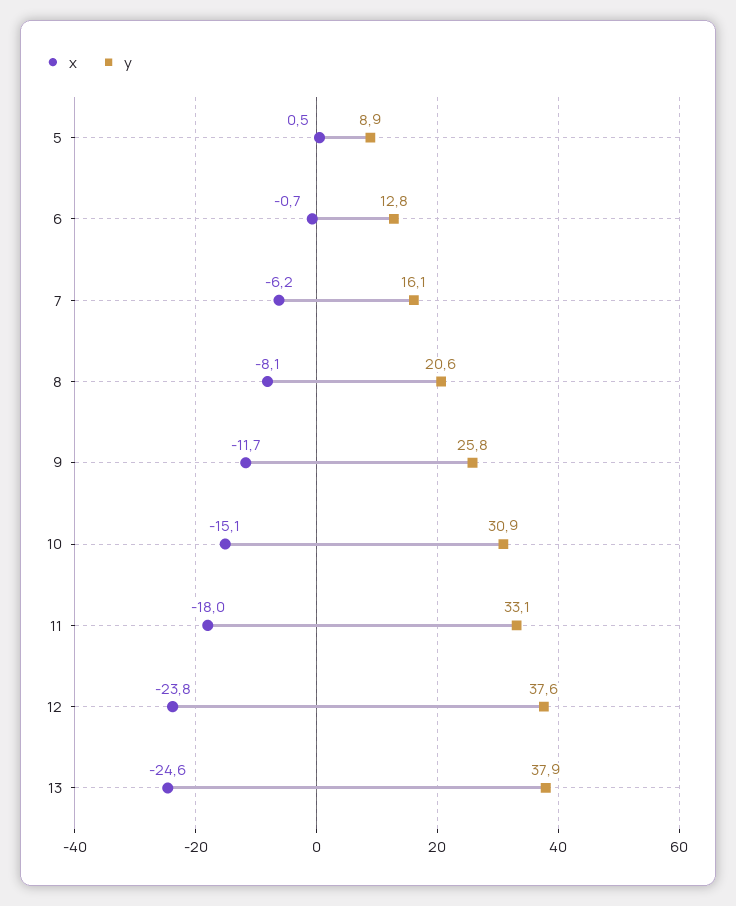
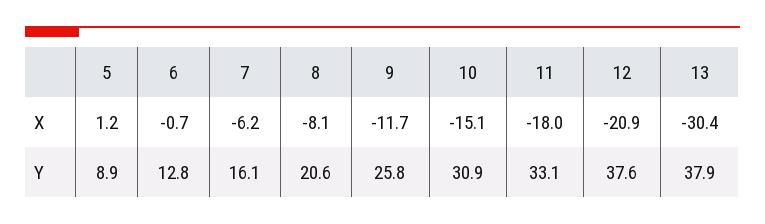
  {
    "x": {
-     "5": 0.5,
+     "5": 1.2,
      "6": -0.7,
      "7": -6.2,
      "8": -8.1,
      "9": -11.7,
      "10": -15.1,
      "11": -18,
-     "12": -23.8,
+     "12": -20.9,
-     "13": -24.6
+     "13": -30.4
    },
    "y": {
      "5": 8.9,
      "6": 12.8,
      "7": 16.1,
      "8": 20.6,
      "9": 25.8,
      "10": 30.9,
      "11": 33.1,
      "12": 37.6,
      "13": 37.9
    }
  }

